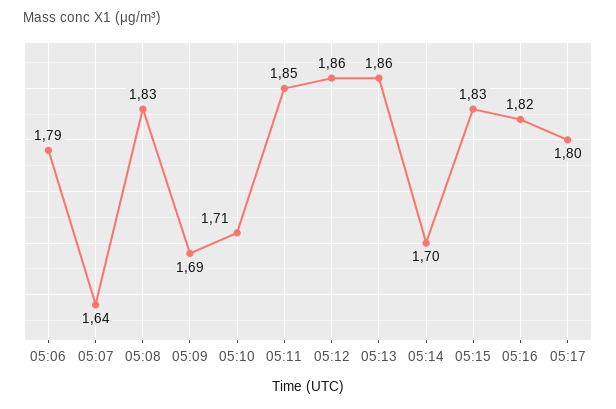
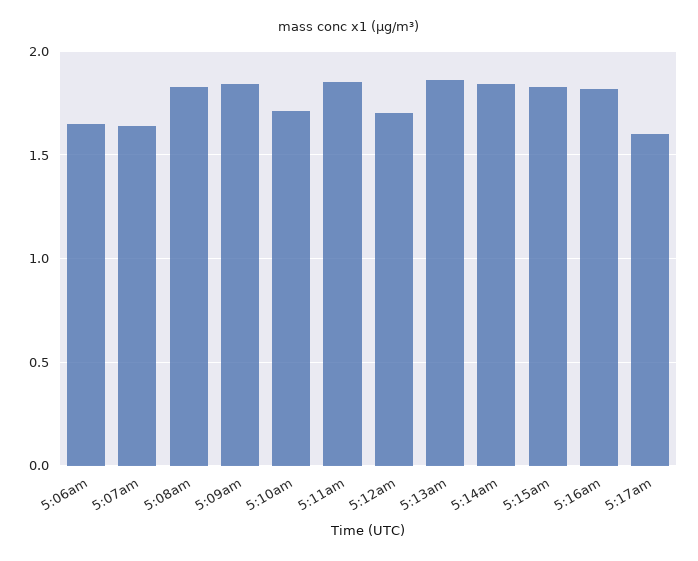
  {
-   "05:06": 1.79,
+   "05:06": 1.65,
    "05:07": 1.64,
    "05:08": 1.83,
-   "05:09": 1.69,
+   "05:09": 1.85,
    "05:10": 1.71,
    "05:11": 1.85,
-   "05:12": 1.86,
+   "05:12": 1.7,
    "05:13": 1.86,
-   "05:14": 1.7,
+   "05:14": 1.85,
    "05:15": 1.83,
    "05:16": 1.82,
-   "05:17": 1.8
+   "05:17": 1.6
  }

